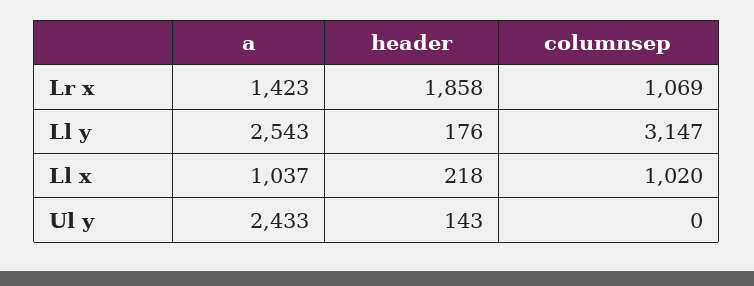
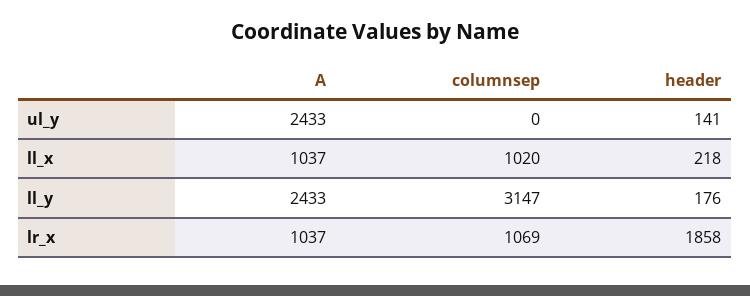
  {
    "a": {
-     "Lr x": 1423,
+     "Lr x": 1037,
-     "Ll y": 2543,
+     "Ll y": 2433,
      "Ll x": 1037,
      "Ul y": 2433
    },
    "header": {
      "Lr x": 1858,
      "Ll y": 176,
      "Ll x": 218,
-     "Ul y": 143
+     "Ul y": 141
    },
    "columnsep": {
      "Lr x": 1069,
      "Ll y": 3147,
      "Ll x": 1020,
      "Ul y": 0
    }
  }

